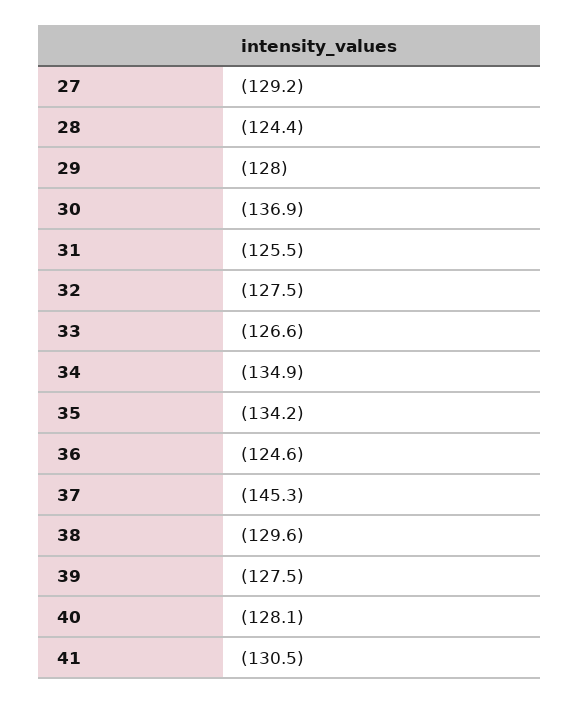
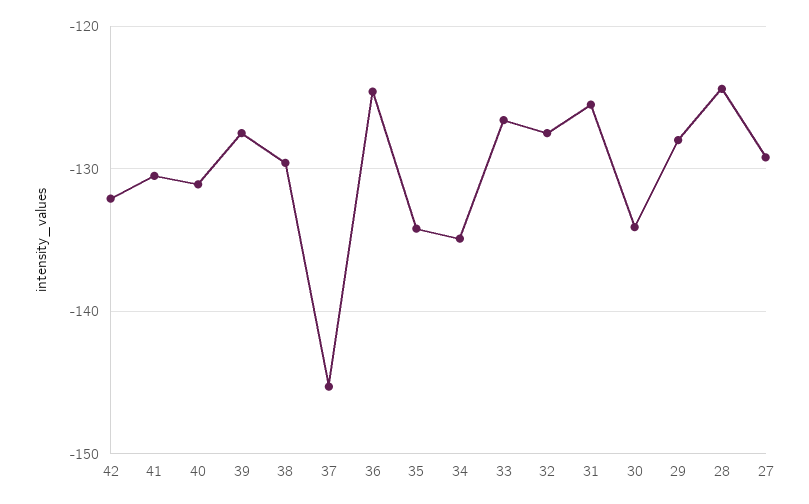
  {
    "27": -129.2,
    "28": -124.4,
    "29": -128,
-   "30": -136.9,
+   "30": -134,
    "31": -125.5,
    "32": -127.5,
    "33": -126.6,
    "34": -134.9,
    "35": -134.2,
    "36": -124.6,
    "37": -145.3,
    "38": -129.6,
    "39": -127.5,
-   "40": -128.1,
+   "40": -131,
-   "41": -130.5
+   "41": -130.5,
+   "42": -132
  }

